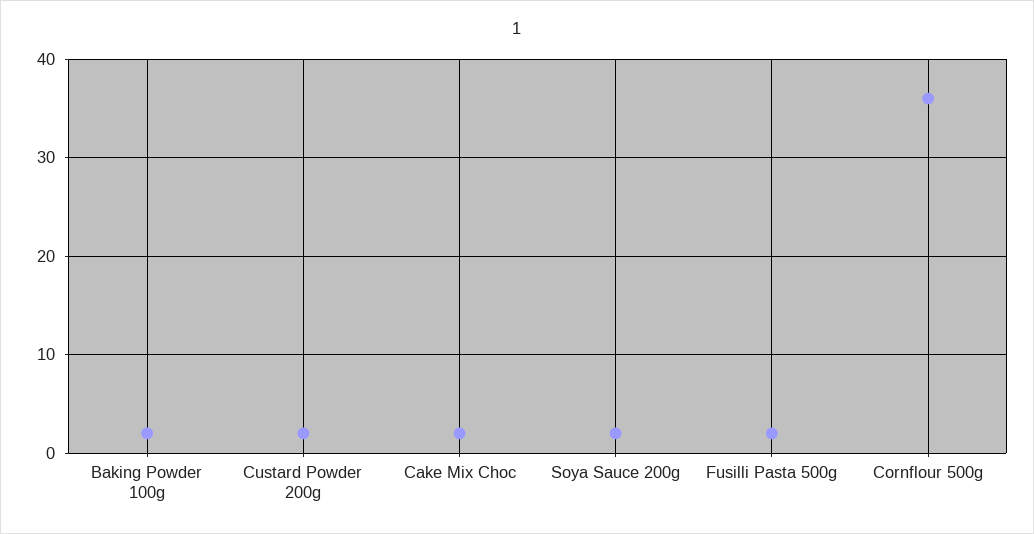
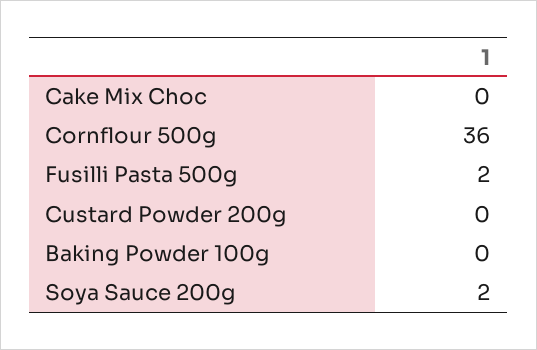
  {
-   "Baking Powder 100g": 2,
+   "Baking Powder 100g": 0,
-   "Custard Powder 200g": 2,
+   "Custard Powder 200g": 0,
-   "Cake Mix Choc": 2,
+   "Cake Mix Choc": 0,
    "Soya Sauce 200g": 2,
    "Fusilli Pasta 500g": 2,
    "Cornflour 500g": 36
  }

